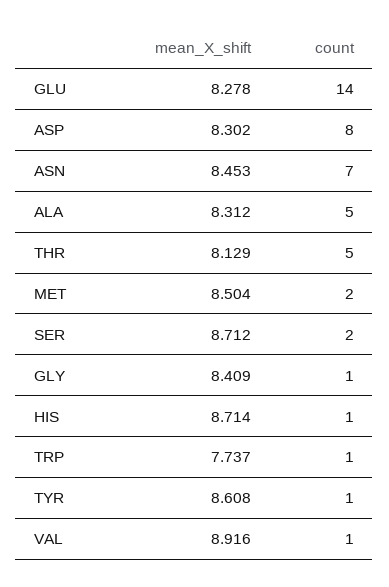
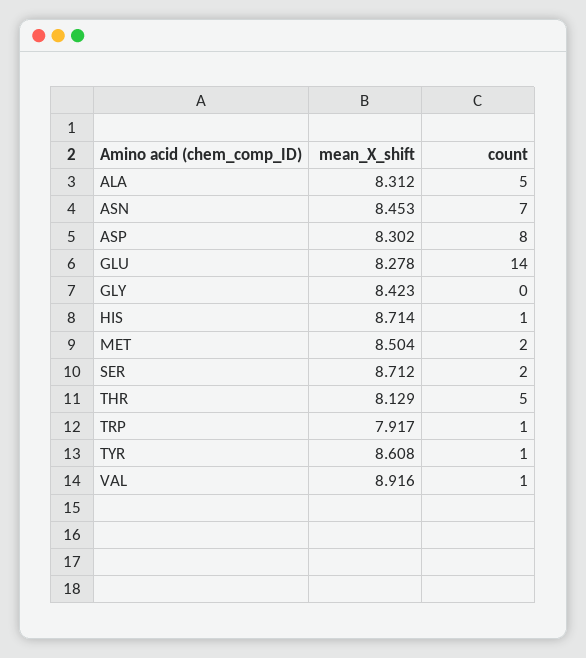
  {
    "mean_X_shift": {
      "GLU": 8.278,
      "ASP": 8.302,
      "ASN": 8.453,
      "ALA": 8.312,
      "THR": 8.129,
      "MET": 8.504,
      "SER": 8.712,
-     "GLY": 8.409,
+     "GLY": 8.423,
      "HIS": 8.714,
-     "TRP": 7.737,
+     "TRP": 7.917,
      "TYR": 8.608,
      "VAL": 8.916
    },
    "count": {
      "GLU": 14,
      "ASP": 8,
      "ASN": 7,
      "ALA": 5,
      "THR": 5,
      "MET": 2,
      "SER": 2,
-     "GLY": 1,
+     "GLY": 0,
      "HIS": 1,
      "TRP": 1,
      "TYR": 1,
      "VAL": 1
    }
  }

